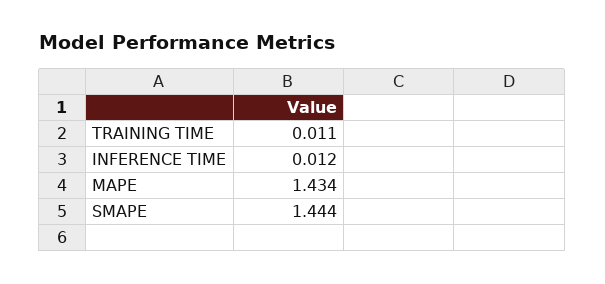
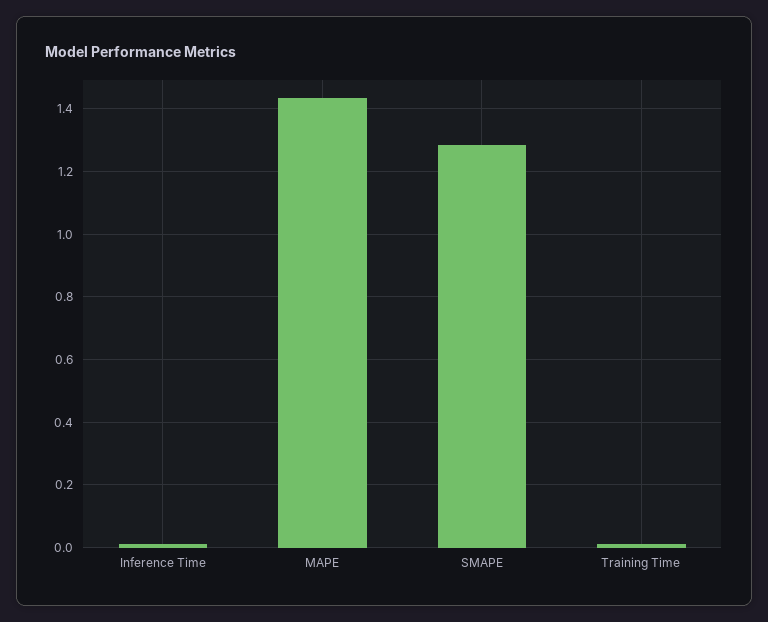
  {
    "TRAINING TIME": 0.011,
    "INFERENCE TIME": 0.012,
    "MAPE": 1.434,
-   "SMAPE": 1.444
+   "SMAPE": 1.28
  }

